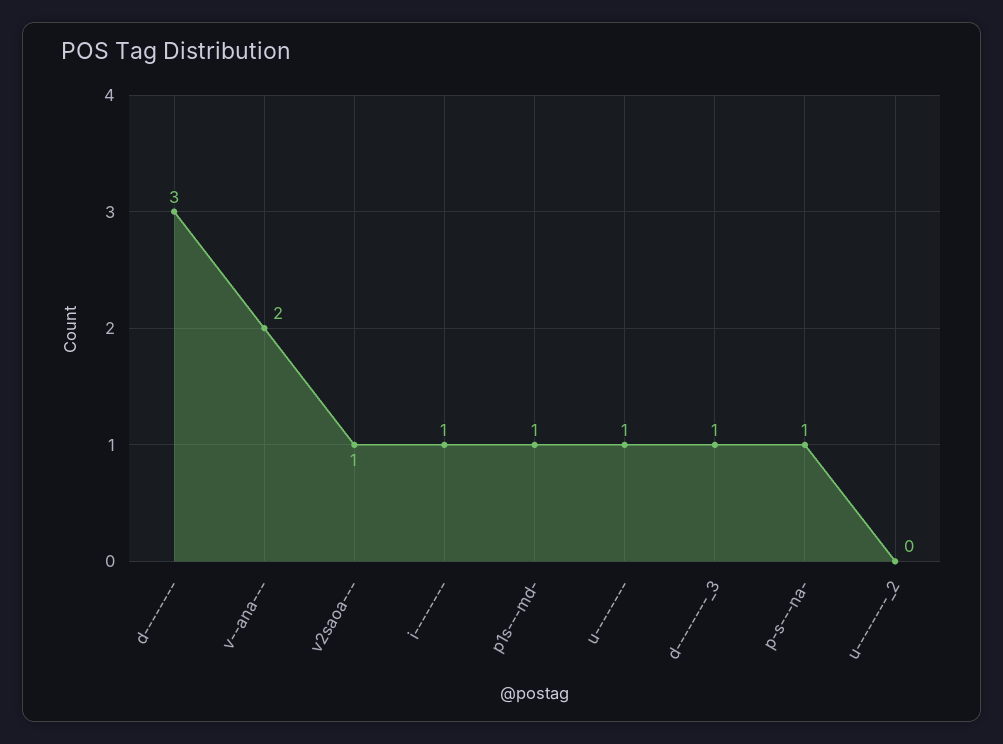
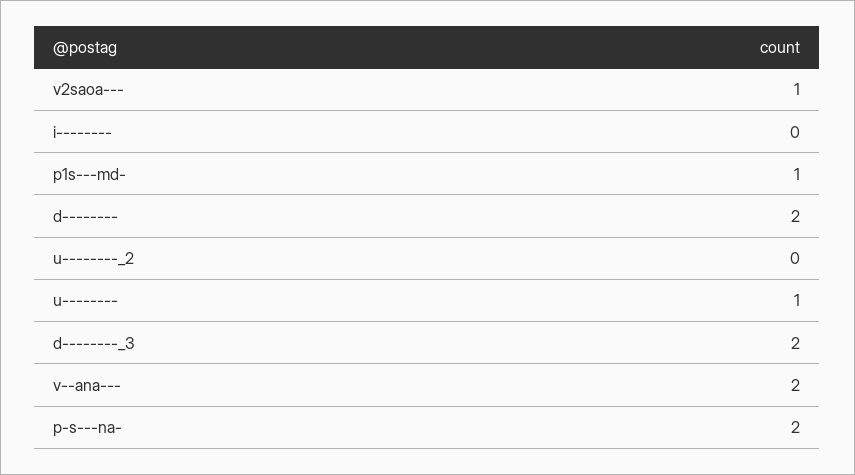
  {
-   "d--------": 3,
+   "d--------": 2,
    "v--ana---": 2,
    "v2saoa---": 1,
-   "i--------": 1,
+   "i--------": 0,
    "p1s---md-": 1,
    "u--------": 1,
-   "d--------_3": 1,
+   "d--------_3": 2,
-   "p-s---na-": 1,
+   "p-s---na-": 2,
    "u--------_2": 0
  }

